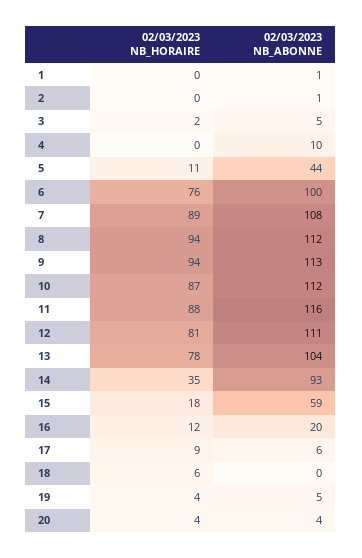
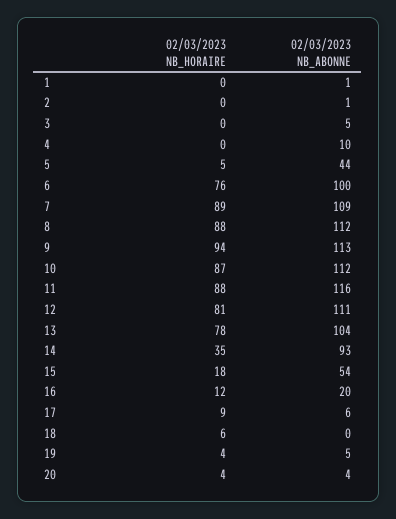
  {
    "02/03/2023 NB_HORAIRE": {
      "1": 0,
      "2": 0,
-     "3": 2,
+     "3": 0,
      "4": 0,
-     "5": 11,
+     "5": 5,
      "6": 76,
      "7": 89,
-     "8": 94,
+     "8": 88,
      "9": 94,
      "10": 87,
      "11": 88,
      "12": 81,
      "13": 78,
      "14": 35,
      "15": 18,
      "16": 12,
      "17": 9,
      "18": 6,
      "19": 4,
      "20": 4
    },
    "02/03/2023 NB_ABONNE": {
      "1": 1,
      "2": 1,
      "3": 5,
      "4": 10,
      "5": 44,
      "6": 100,
-     "7": 108,
+     "7": 109,
      "8": 112,
      "9": 113,
      "10": 112,
      "11": 116,
      "12": 111,
      "13": 104,
      "14": 93,
-     "15": 59,
+     "15": 54,
      "16": 20,
      "17": 6,
      "18": 0,
      "19": 5,
      "20": 4
    }
  }

